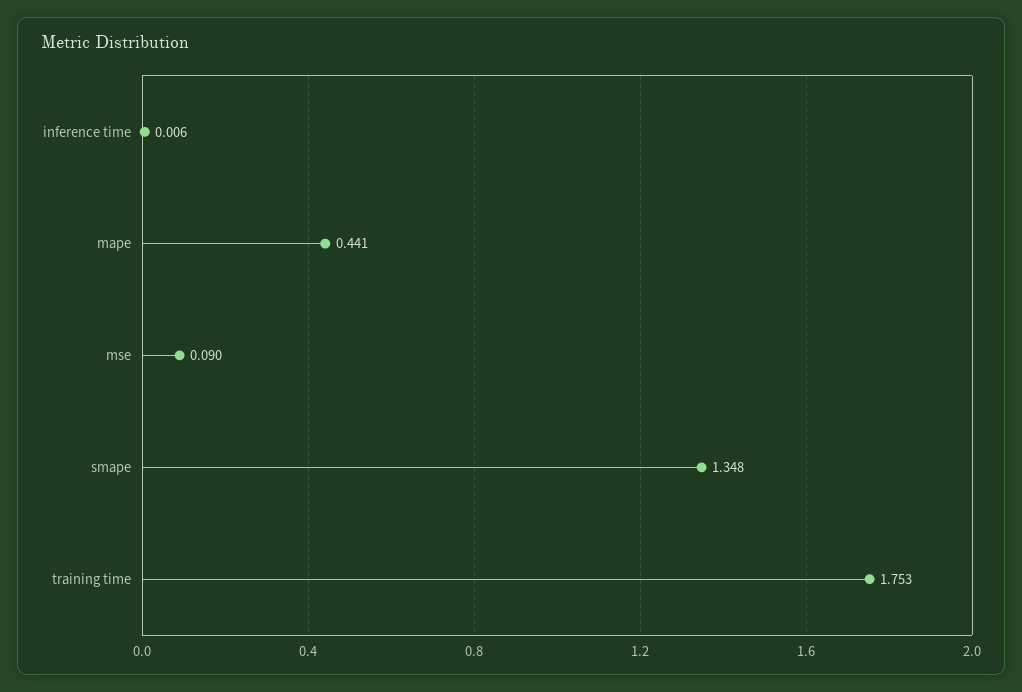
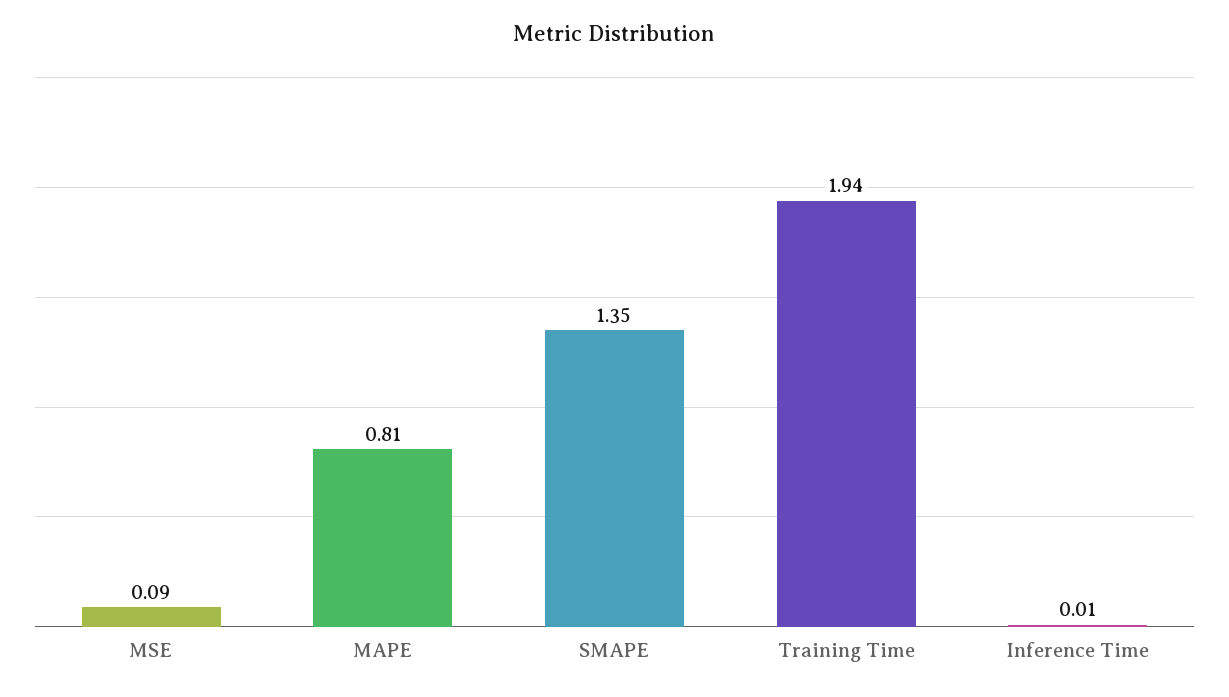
  {
    "inference time": 0.006,
-   "mape": 0.441,
+   "mape": 0.81,
    "mse": 0.09,
    "smape": 1.348,
-   "training time": 1.753
+   "training time": 1.94
  }

